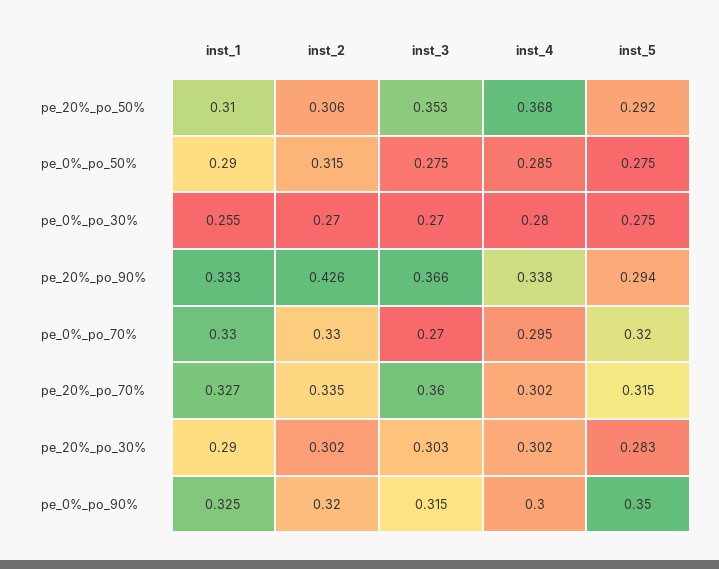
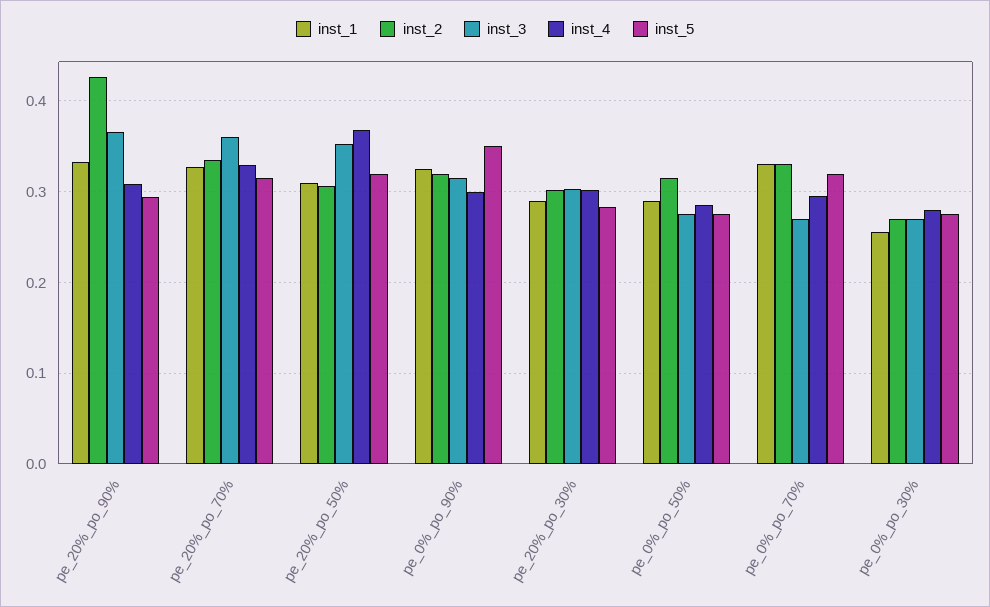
  {
    "inst_1": {
      "pe_20%_po_50%": 0.31,
      "pe_0%_po_50%": 0.29,
      "pe_0%_po_30%": 0.255,
      "pe_20%_po_90%": 0.333,
      "pe_0%_po_70%": 0.33,
      "pe_20%_po_70%": 0.327,
      "pe_20%_po_30%": 0.29,
      "pe_0%_po_90%": 0.325
    },
    "inst_2": {
      "pe_20%_po_50%": 0.306,
      "pe_0%_po_50%": 0.315,
      "pe_0%_po_30%": 0.27,
      "pe_20%_po_90%": 0.426,
      "pe_0%_po_70%": 0.33,
      "pe_20%_po_70%": 0.335,
      "pe_20%_po_30%": 0.302,
      "pe_0%_po_90%": 0.32
    },
    "inst_3": {
      "pe_20%_po_50%": 0.353,
      "pe_0%_po_50%": 0.275,
      "pe_0%_po_30%": 0.27,
      "pe_20%_po_90%": 0.366,
      "pe_0%_po_70%": 0.27,
      "pe_20%_po_70%": 0.36,
      "pe_20%_po_30%": 0.303,
      "pe_0%_po_90%": 0.315
    },
    "inst_4": {
      "pe_20%_po_50%": 0.368,
      "pe_0%_po_50%": 0.285,
      "pe_0%_po_30%": 0.28,
-     "pe_20%_po_90%": 0.338,
+     "pe_20%_po_90%": 0.31,
      "pe_0%_po_70%": 0.295,
-     "pe_20%_po_70%": 0.302,
+     "pe_20%_po_70%": 0.33,
      "pe_20%_po_30%": 0.302,
      "pe_0%_po_90%": 0.3
    },
    "inst_5": {
-     "pe_20%_po_50%": 0.292,
+     "pe_20%_po_50%": 0.32,
      "pe_0%_po_50%": 0.275,
      "pe_0%_po_30%": 0.275,
      "pe_20%_po_90%": 0.294,
      "pe_0%_po_70%": 0.32,
      "pe_20%_po_70%": 0.315,
      "pe_20%_po_30%": 0.283,
      "pe_0%_po_90%": 0.35
    }
  }

